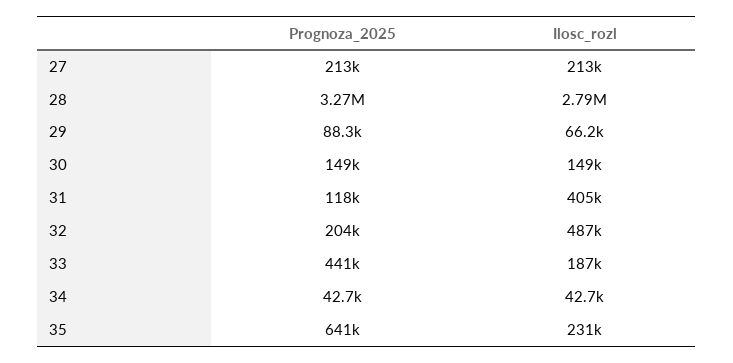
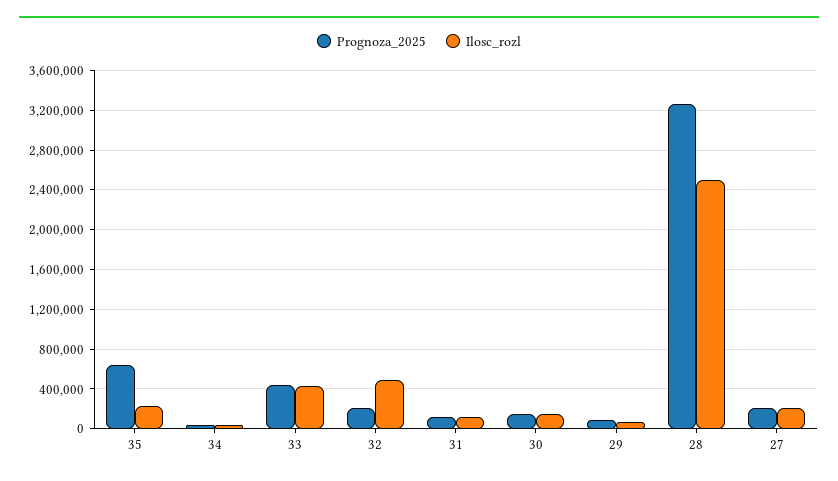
  {
    "Prognoza_2025": {
      "27": 213000,
      "28": 3270000,
      "29": 88300,
      "30": 149000,
      "31": 118000,
      "32": 204000,
      "33": 441000,
      "34": 42700,
      "35": 641000
    },
    "Ilosc_rozl": {
      "27": 213000,
-     "28": 2790000,
+     "28": 2500000,
      "29": 66200,
      "30": 149000,
-     "31": 405000,
+     "31": 100000,
      "32": 487000,
-     "33": 187000,
+     "33": 400000,
      "34": 42700,
      "35": 231000
    }
  }

